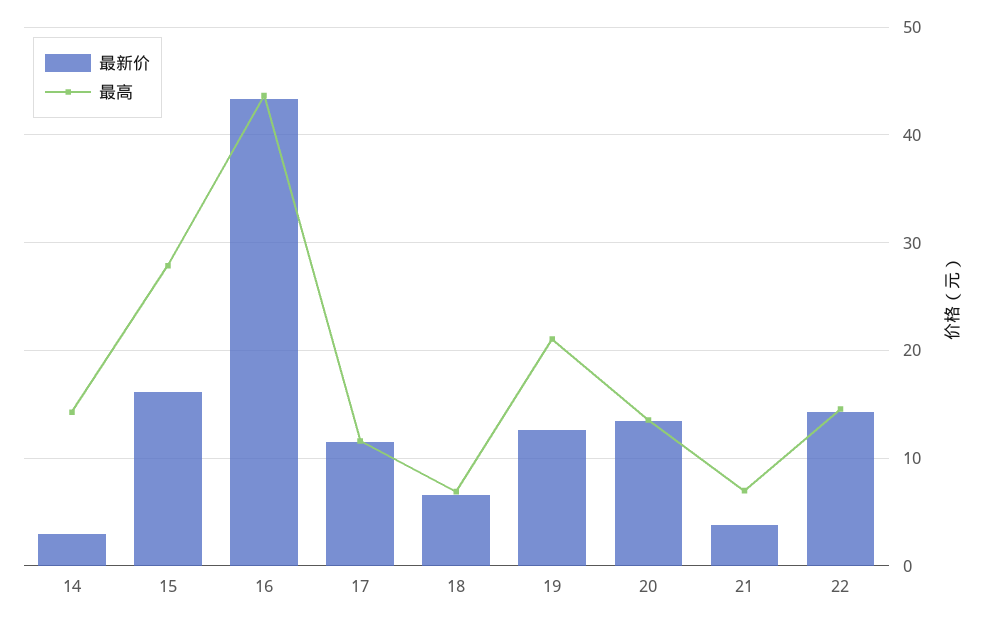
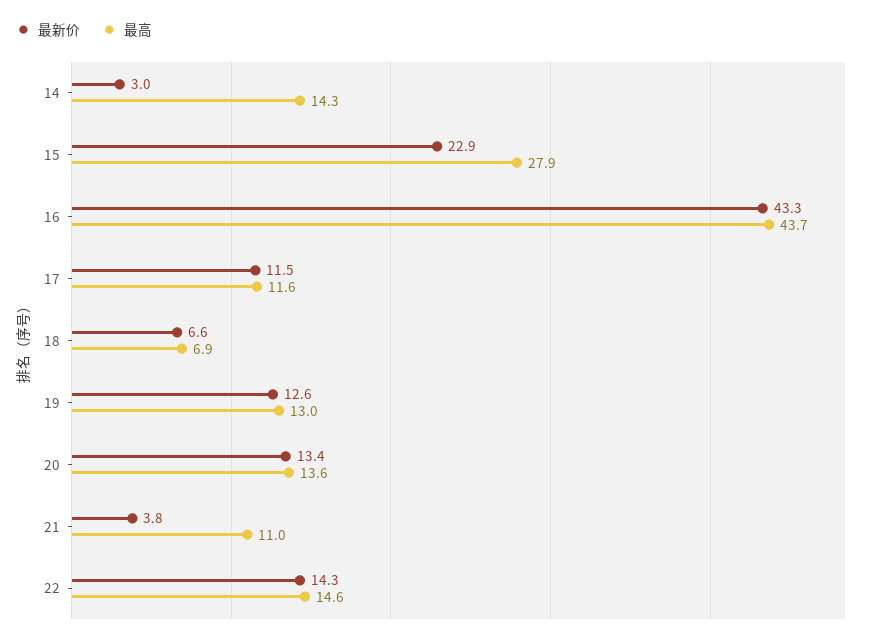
  {
    "最新价": {
      "14": 3,
-     "15": 16,
+     "15": 22.9,
      "16": 43.3,
      "17": 11.5,
      "18": 6.6,
      "19": 12.6,
      "20": 13.4,
      "21": 3.8,
      "22": 14.3
    },
    "最高": {
      "14": 14.3,
      "15": 27.9,
      "16": 43.7,
      "17": 11.6,
      "18": 6.9,
-     "19": 21,
+     "19": 13,
      "20": 13.6,
-     "21": 7,
+     "21": 11,
      "22": 14.6
    }
  }

